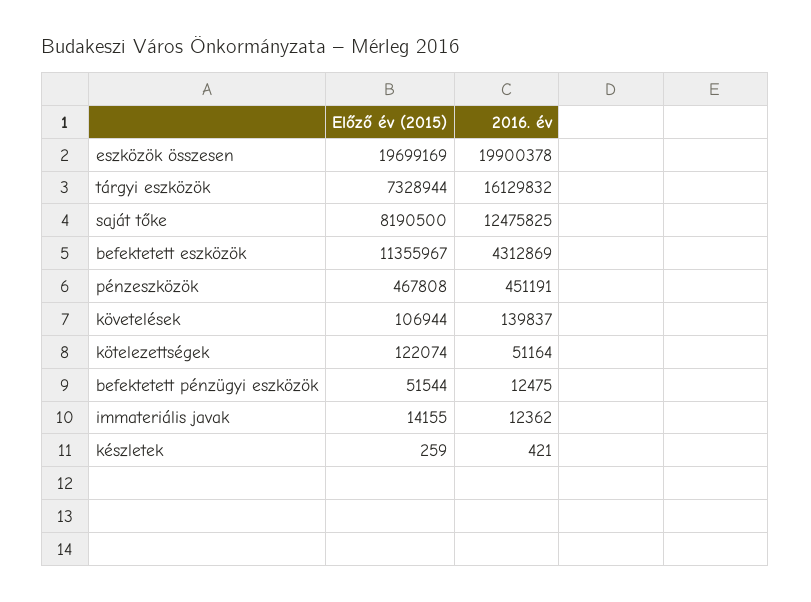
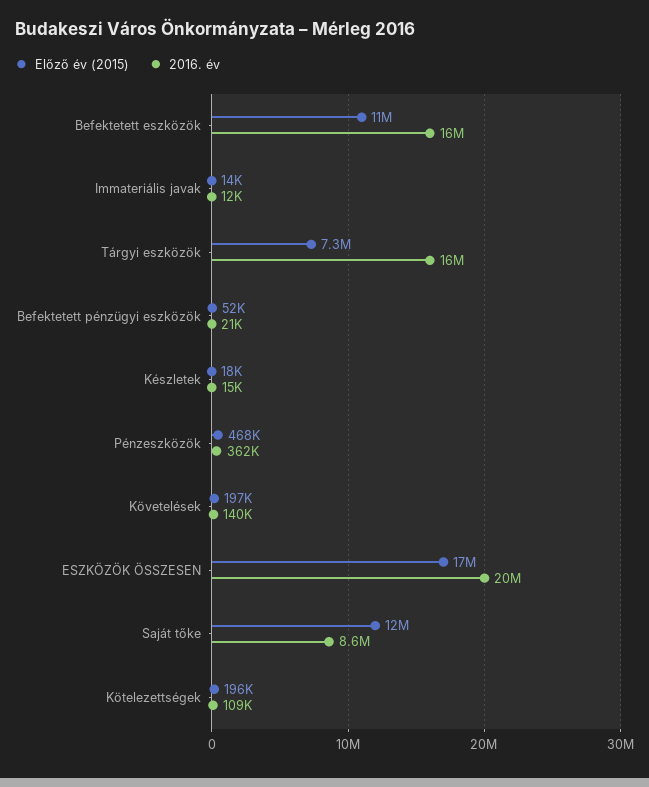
  {
    "Előző év (2015)": {
-     "eszközök összesen": 19699169,
+     "eszközök összesen": 17000000,
      "tárgyi eszközök": 7328944,
-     "saját tőke": 8190500,
+     "saját tőke": 12000000,
      "befektetett eszközök": 11355967,
      "pénzeszközök": 467808,
-     "követelések": 106944,
+     "követelések": 197000,
-     "kötelezettségek": 122074,
+     "kötelezettségek": 196000,
      "befektetett pénzügyi eszközök": 51544,
      "immateriális javak": 14155,
-     "készletek": 259
+     "készletek": 18000
    },
    "2016. év": {
      "eszközök összesen": 19900378,
      "tárgyi eszközök": 16129832,
-     "saját tőke": 12475825,
+     "saját tőke": 8600000,
-     "befektetett eszközök": 4312869,
+     "befektetett eszközök": 16000000,
-     "pénzeszközök": 451191,
+     "pénzeszközök": 362000,
      "követelések": 139837,
-     "kötelezettségek": 51164,
+     "kötelezettségek": 109000,
-     "befektetett pénzügyi eszközök": 12475,
+     "befektetett pénzügyi eszközök": 21000,
      "immateriális javak": 12362,
-     "készletek": 421
+     "készletek": 15000
    }
  }

